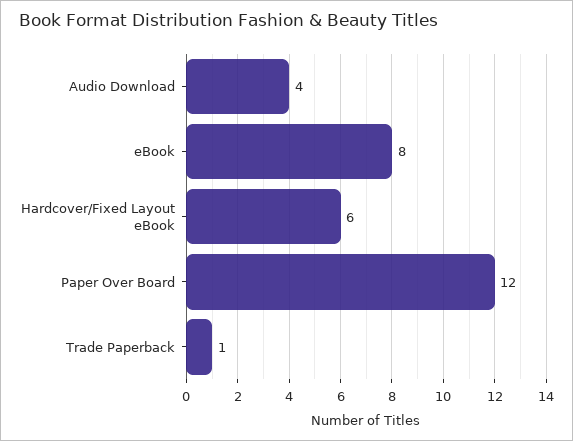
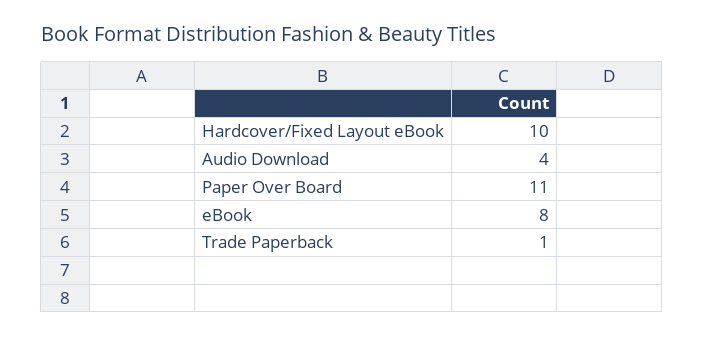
  {
    "Audio Download": 4,
    "eBook": 8,
-   "Hardcover/Fixed Layout eBook": 6,
+   "Hardcover/Fixed Layout eBook": 10,
-   "Paper Over Board": 12,
+   "Paper Over Board": 11,
    "Trade Paperback": 1
  }

